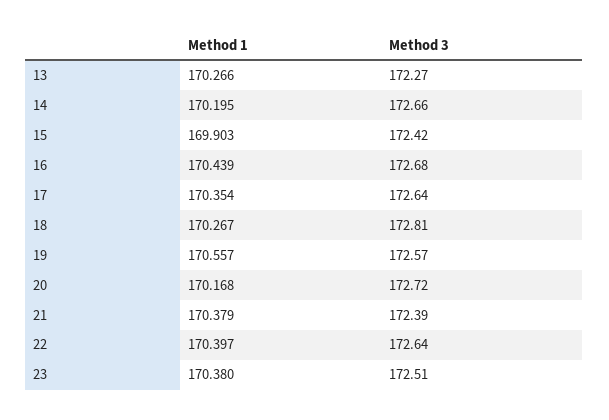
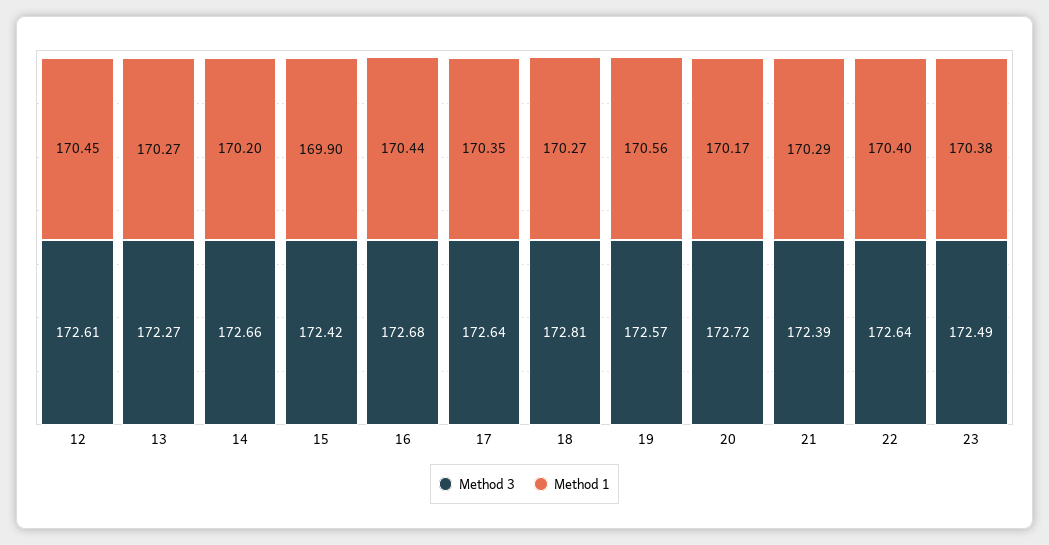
  {
    "Method 1": {
      "13": 170.266,
      "14": 170.195,
      "15": 169.903,
      "16": 170.439,
      "17": 170.354,
      "18": 170.267,
      "19": 170.557,
      "20": 170.168,
-     "21": 170.379,
+     "21": 170.29,
      "22": 170.397,
-     "23": 170.38
+     "23": 170.38,
+     "12": 170.45
    },
    "Method 3": {
      "13": 172.27,
      "14": 172.66,
      "15": 172.42,
      "16": 172.68,
      "17": 172.64,
      "18": 172.81,
      "19": 172.57,
      "20": 172.72,
      "21": 172.39,
      "22": 172.64,
-     "23": 172.51
+     "23": 172.49,
+     "12": 172.61
    }
  }

